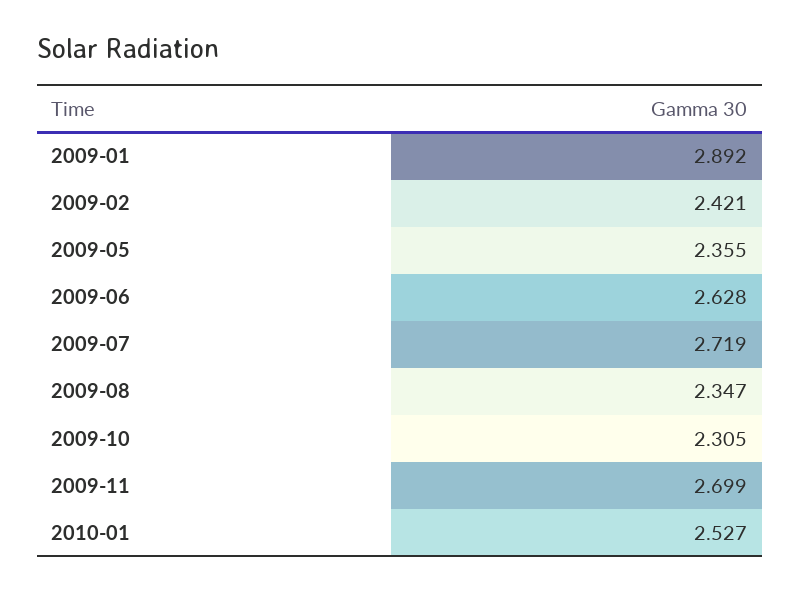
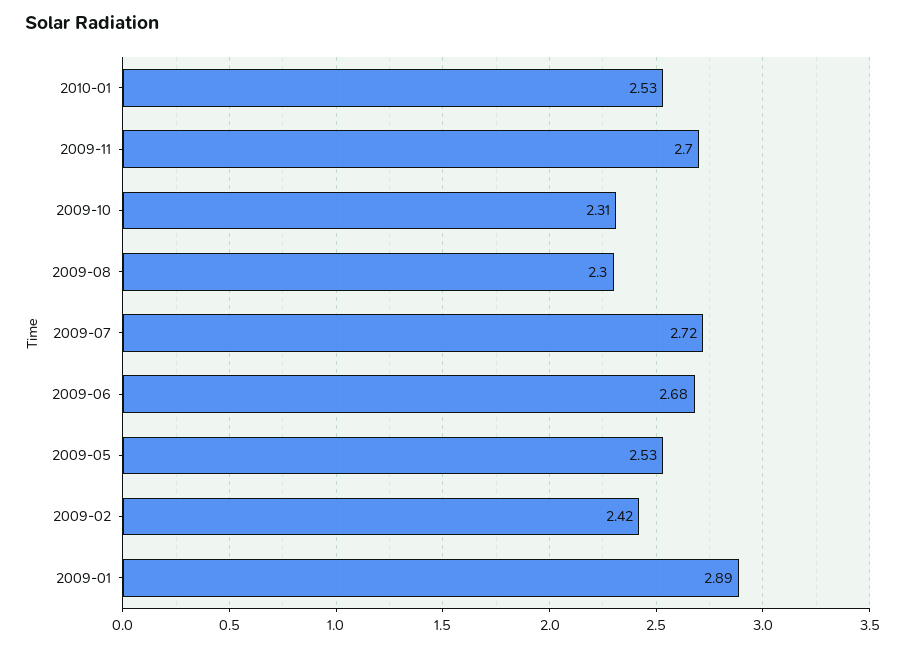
  {
    "2009-01": 2.892,
    "2009-02": 2.421,
-   "2009-05": 2.355,
+   "2009-05": 2.53,
-   "2009-06": 2.628,
+   "2009-06": 2.68,
    "2009-07": 2.719,
-   "2009-08": 2.347,
+   "2009-08": 2.3,
    "2009-10": 2.305,
    "2009-11": 2.699,
    "2010-01": 2.527
  }

